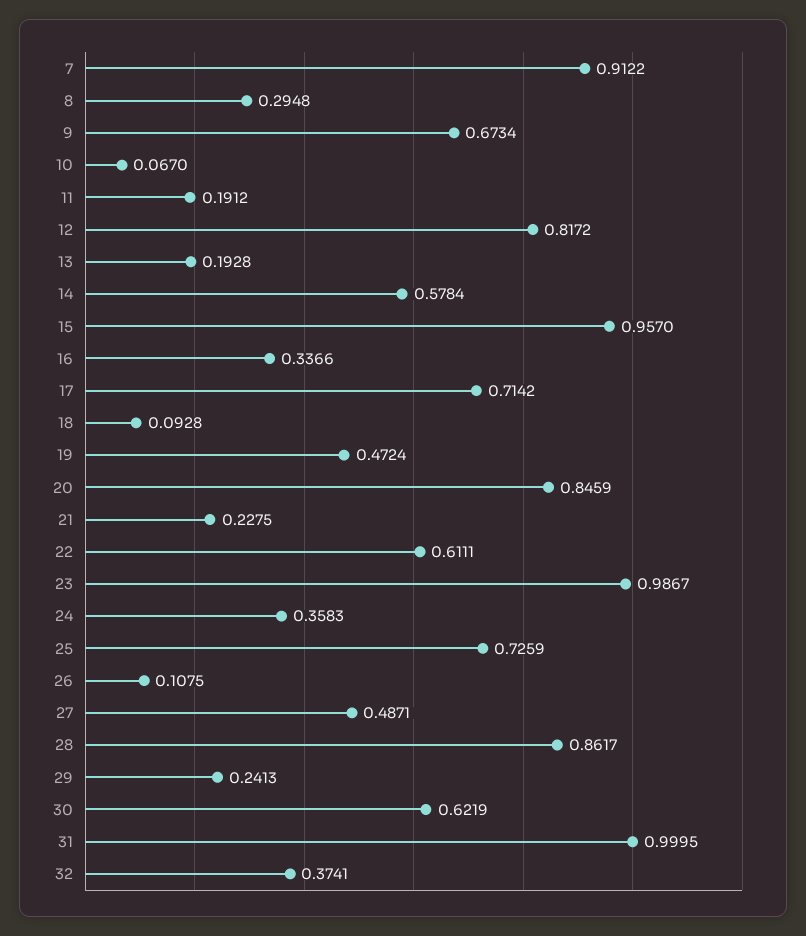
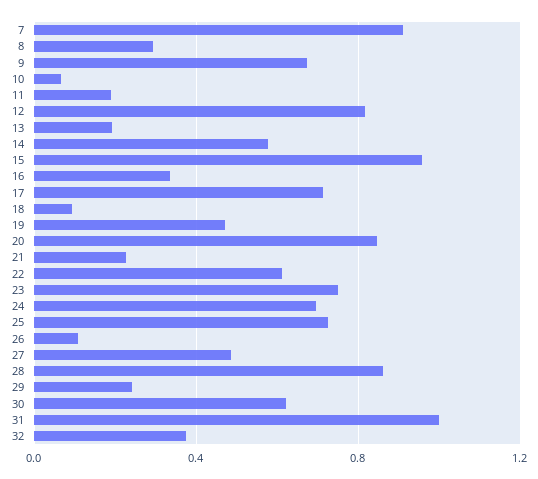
  {
    "7": 0.9122,
    "8": 0.2948,
    "9": 0.6734,
    "10": 0.067,
    "11": 0.1912,
    "12": 0.8172,
    "13": 0.1928,
    "14": 0.5784,
    "15": 0.957,
    "16": 0.3366,
    "17": 0.7142,
    "18": 0.0928,
    "19": 0.4724,
    "20": 0.8459,
    "21": 0.2275,
    "22": 0.6111,
-   "23": 0.9867,
+   "23": 0.75,
-   "24": 0.3583,
+   "24": 0.7,
    "25": 0.7259,
    "26": 0.1075,
    "27": 0.4871,
    "28": 0.8617,
    "29": 0.2413,
    "30": 0.6219,
    "31": 0.9995,
    "32": 0.3741
  }

